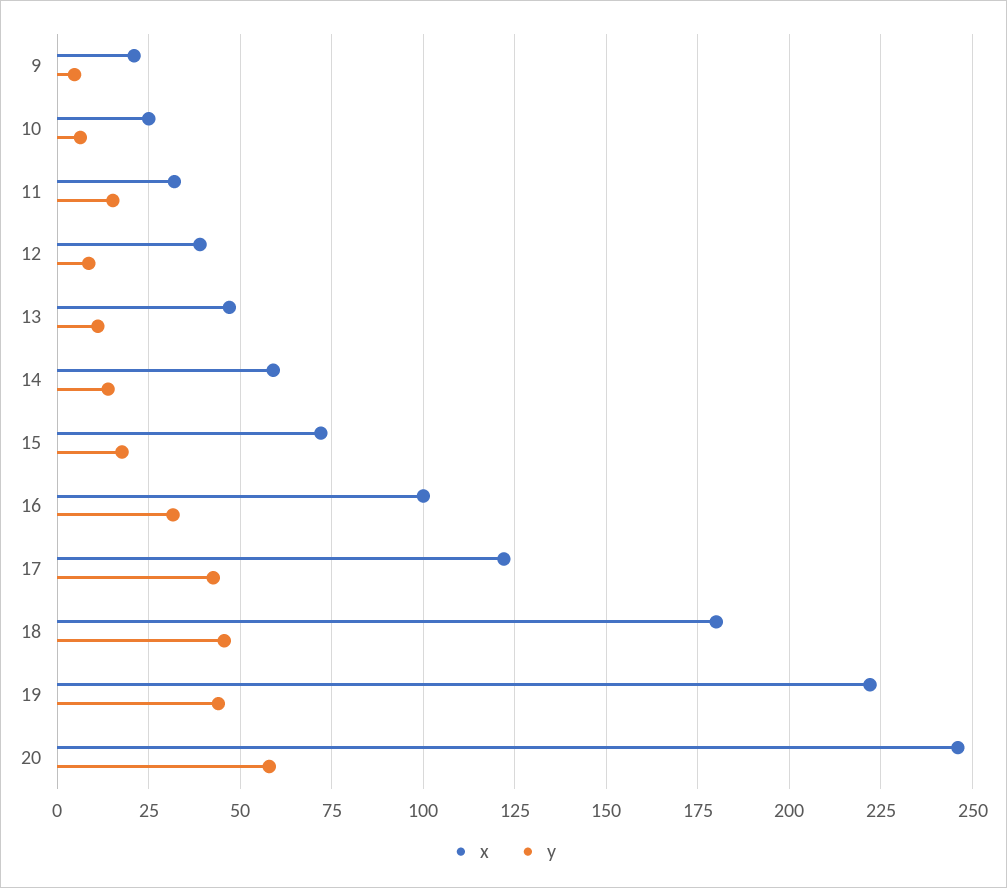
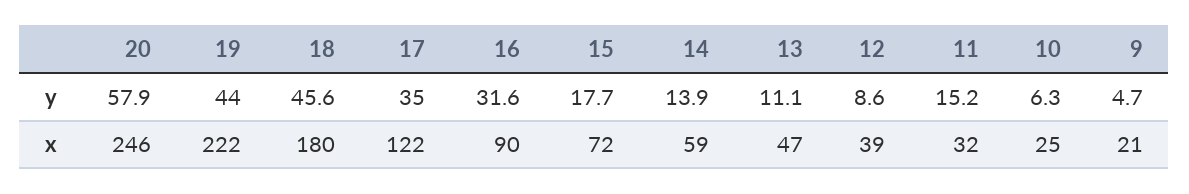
  {
    "x": {
      "9": 21,
      "10": 25,
      "11": 32,
      "12": 39,
      "13": 47,
      "14": 59,
      "15": 72,
-     "16": 100,
+     "16": 90,
      "17": 122,
      "18": 180,
      "19": 222,
      "20": 246
    },
    "y": {
      "9": 4.7,
      "10": 6.3,
      "11": 15.2,
      "12": 8.6,
      "13": 11.1,
      "14": 13.9,
      "15": 17.7,
      "16": 31.6,
-     "17": 42.5,
+     "17": 35,
      "18": 45.6,
      "19": 44,
      "20": 57.9
    }
  }

